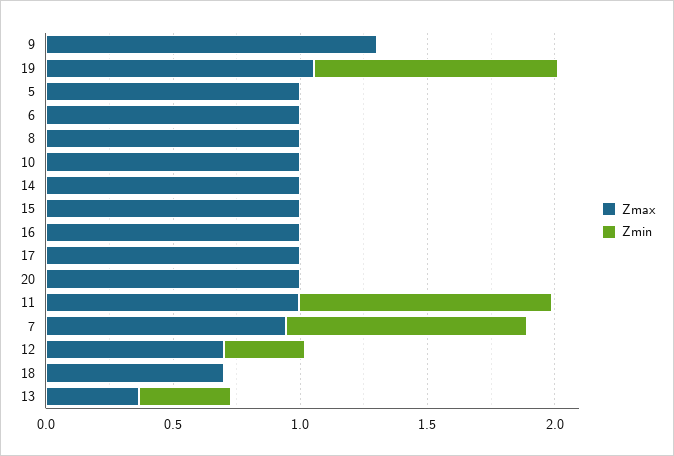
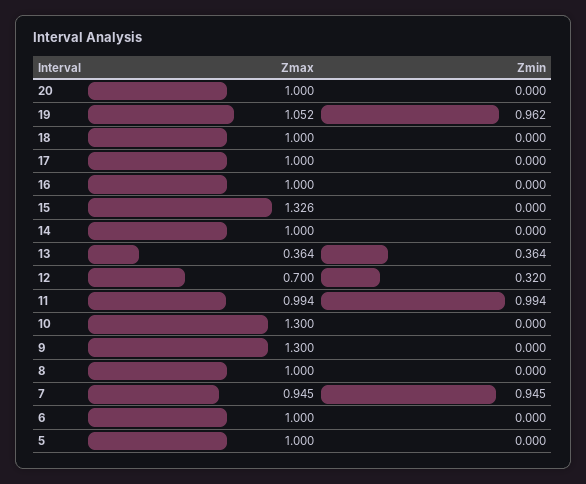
  {
    "Zmax": {
      "9": 1.3,
      "19": 1.052,
      "5": 1,
      "6": 1,
      "8": 1,
-     "10": 1,
+     "10": 1.3,
      "14": 1,
-     "15": 1,
+     "15": 1.326,
      "16": 1,
      "17": 1,
      "20": 1,
      "11": 0.994,
      "7": 0.945,
      "12": 0.7,
-     "18": 0.7,
+     "18": 1,
      "13": 0.364
    },
    "Zmin": {
      "9": 0,
      "19": 0.962,
      "5": 0,
      "6": 0,
      "8": 0,
      "10": 0,
      "14": 0,
      "15": 0,
      "16": 0,
      "17": 0,
      "20": 0,
      "11": 0.994,
      "7": 0.945,
      "12": 0.32,
      "18": 0,
      "13": 0.364
    }
  }

